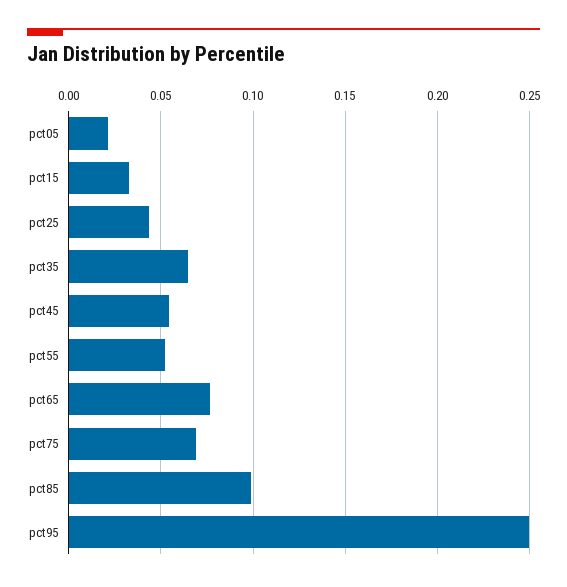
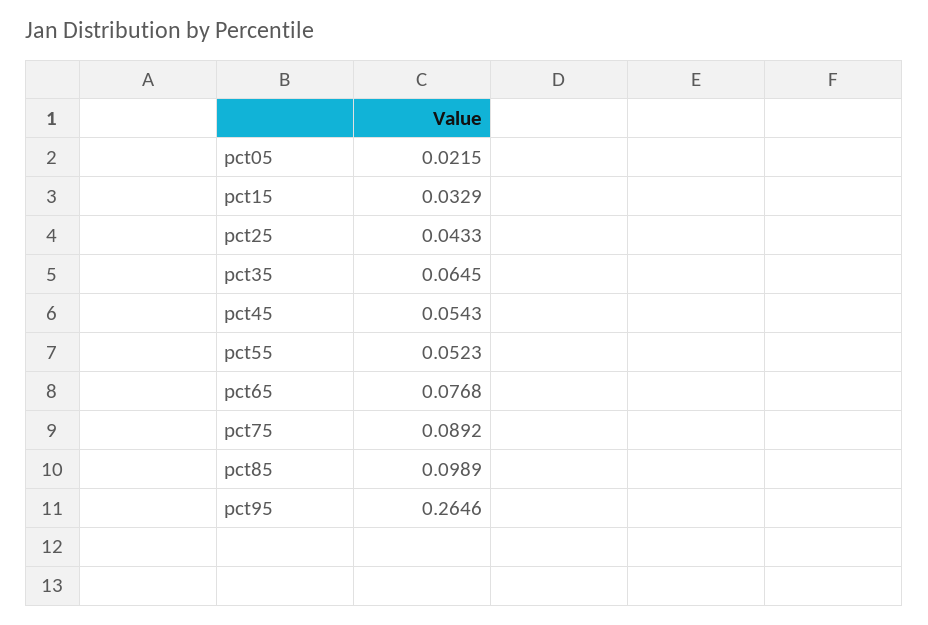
  {
    "pct05": 0.0215,
    "pct15": 0.0329,
    "pct25": 0.0433,
    "pct35": 0.0645,
    "pct45": 0.0543,
    "pct55": 0.0523,
    "pct65": 0.0768,
-   "pct75": 0.07,
+   "pct75": 0.0892,
    "pct85": 0.0989,
-   "pct95": 0.25
+   "pct95": 0.2646
  }

